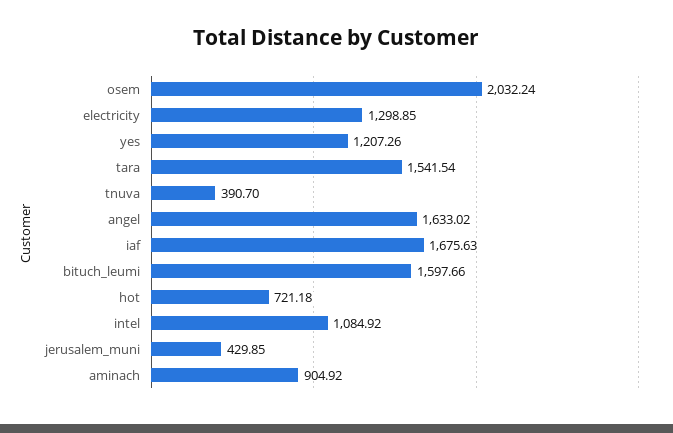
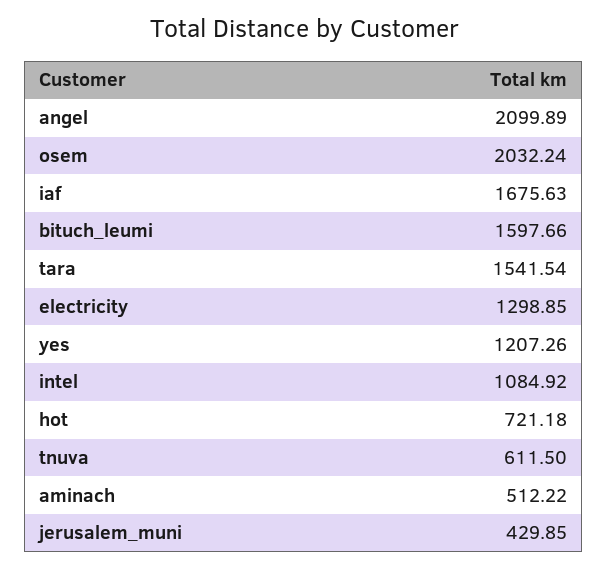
  {
    "osem": 2032.24,
    "electricity": 1298.85,
    "yes": 1207.26,
    "tara": 1541.54,
-   "tnuva": 390.7,
+   "tnuva": 611.5,
-   "angel": 1633.02,
+   "angel": 2099.89,
    "iaf": 1675.63,
    "bituch_leumi": 1597.66,
    "hot": 721.18,
    "intel": 1084.92,
    "jerusalem_muni": 429.85,
-   "aminach": 904.92
+   "aminach": 512.22
  }

